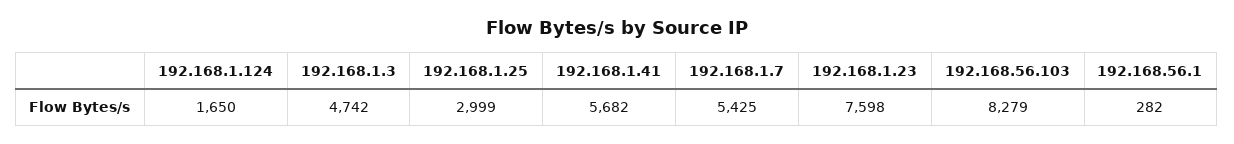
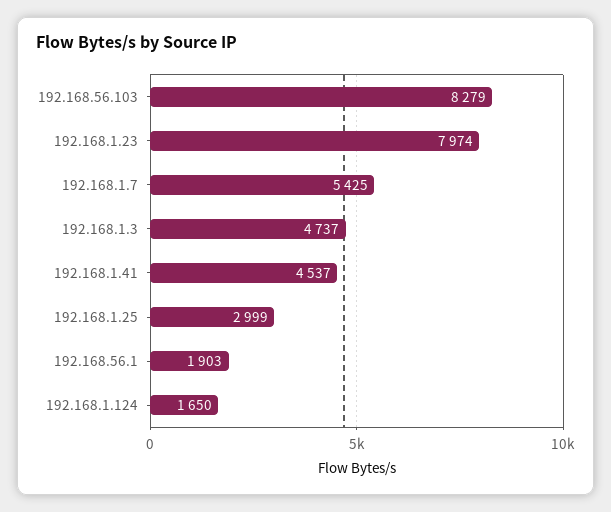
  {
    "192.168.1.124": 1650,
-   "192.168.1.3": 4742,
+   "192.168.1.3": 4737,
    "192.168.1.25": 2999,
-   "192.168.1.41": 5682,
+   "192.168.1.41": 4537,
    "192.168.1.7": 5425,
-   "192.168.1.23": 7598,
+   "192.168.1.23": 7974,
    "192.168.56.103": 8279,
-   "192.168.56.1": 282
+   "192.168.56.1": 1903
  }

